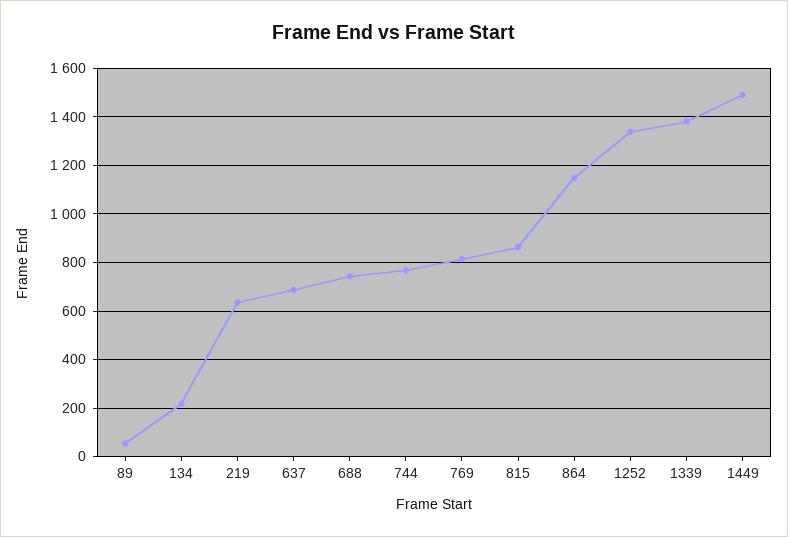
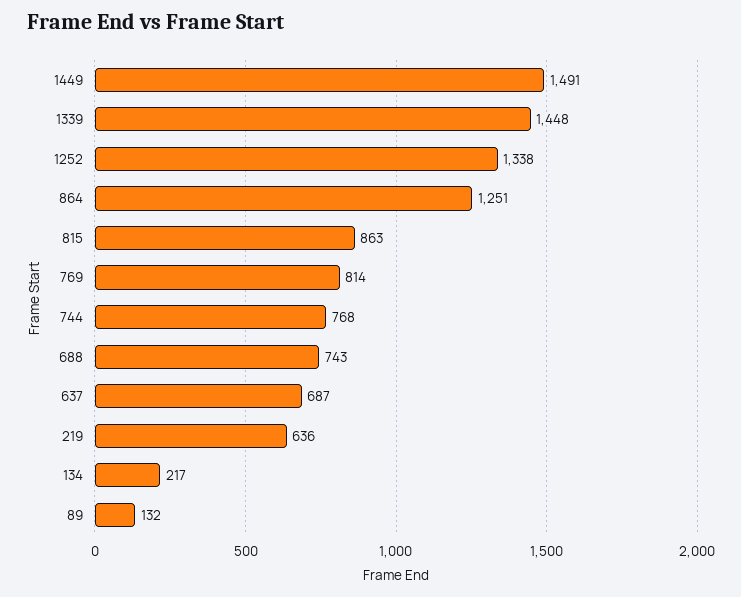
  {
-   "89": 50,
+   "89": 132,
    "134": 217,
    "219": 636,
    "637": 687,
    "688": 743,
    "744": 768,
    "769": 814,
    "815": 863,
-   "864": 1150,
+   "864": 1251,
    "1252": 1338,
-   "1339": 1375,
+   "1339": 1448,
    "1449": 1491
  }

